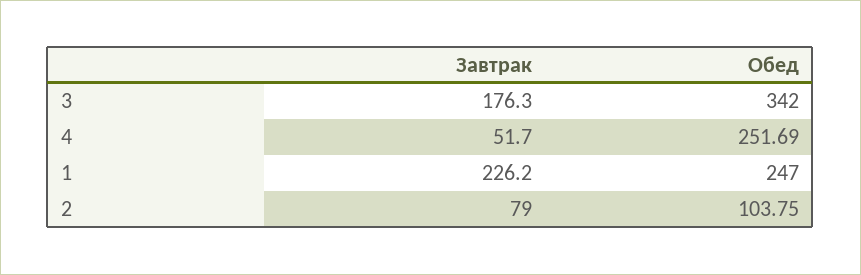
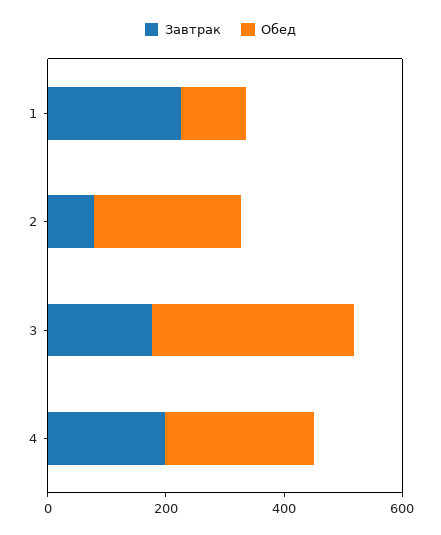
  {
    "Завтрак": {
      "3": 176.3,
-     "4": 51.7,
+     "4": 200,
      "1": 226.2,
      "2": 79
    },
    "Обед": {
      "3": 342,
      "4": 251.69,
-     "1": 247,
+     "1": 100,
-     "2": 103.75
+     "2": 250
    }
  }

